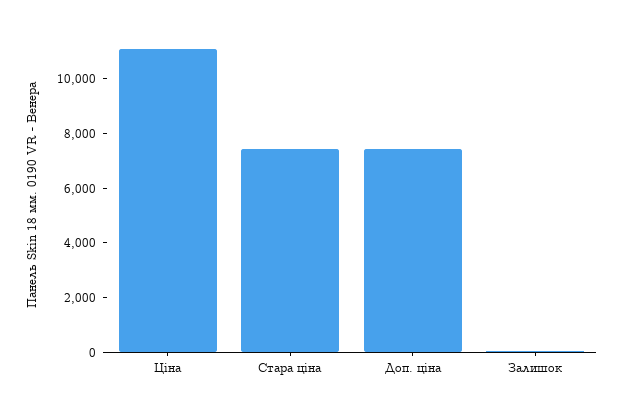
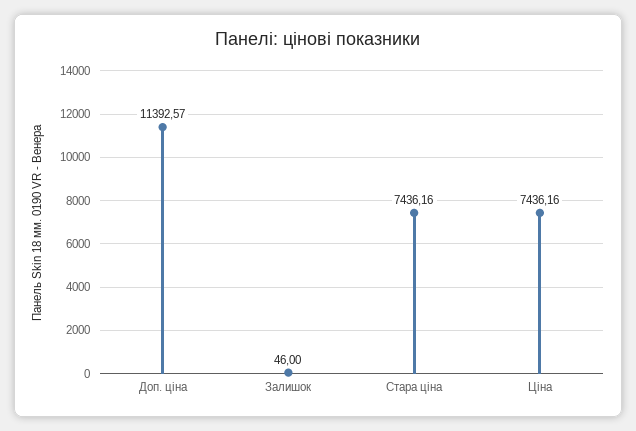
  {
-   "Ціна": 11000,
+   "Ціна": 7436.16,
    "Стара ціна": 7436.16,
-   "Доп. ціна": 7500,
+   "Доп. ціна": 11392.57,
    "Залишок": 46
  }

